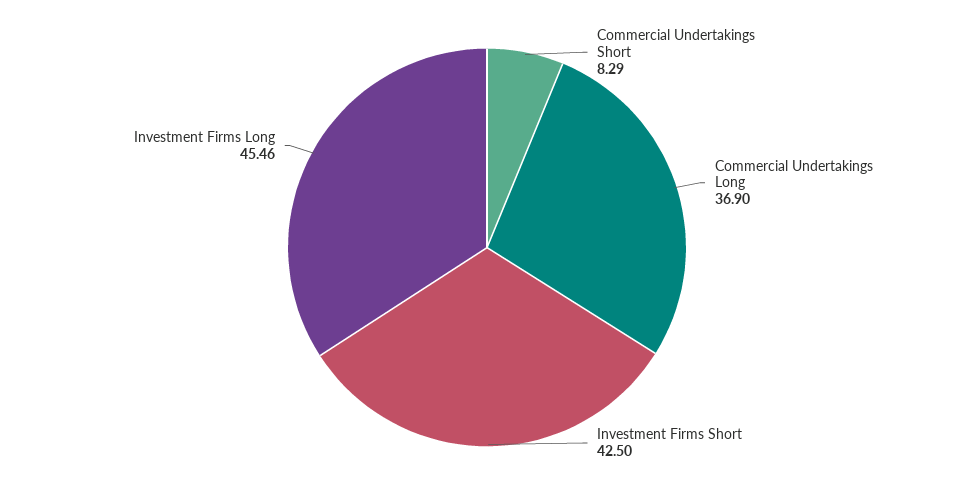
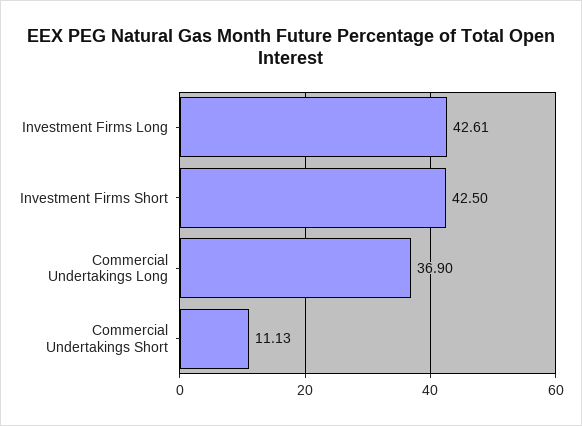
  {
-   "Commercial Undertakings Short": 8.29,
+   "Commercial Undertakings Short": 11.13,
    "Commercial Undertakings Long": 36.9,
    "Investment Firms Short": 42.5,
-   "Investment Firms Long": 45.46
+   "Investment Firms Long": 42.61
  }

